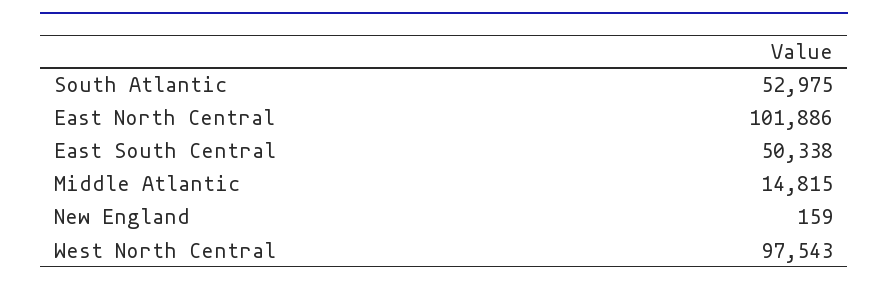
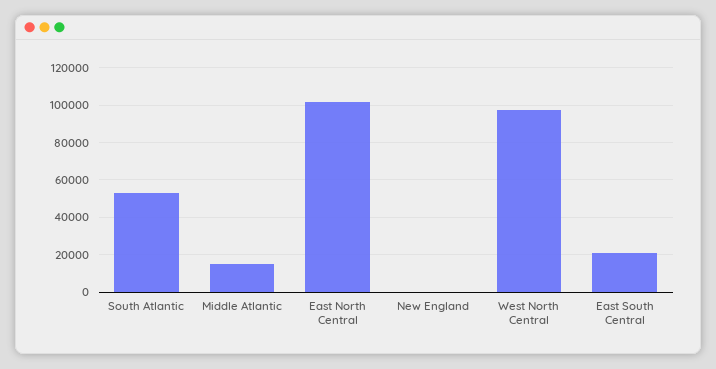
  {
    "South Atlantic": 52975,
    "East North Central": 101886,
-   "East South Central": 50338,
+   "East South Central": 20000,
    "Middle Atlantic": 14815,
    "New England": 159,
    "West North Central": 97543
  }

